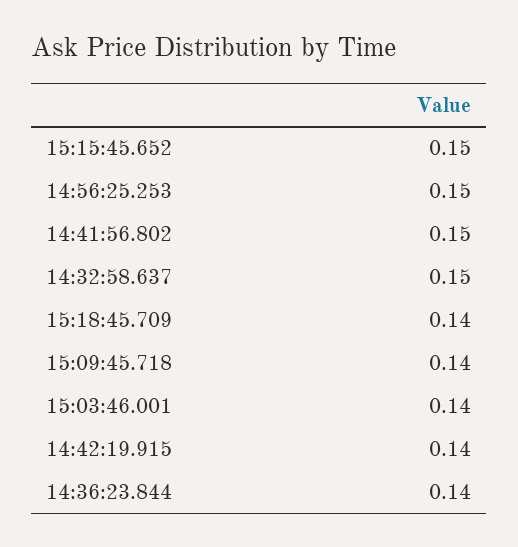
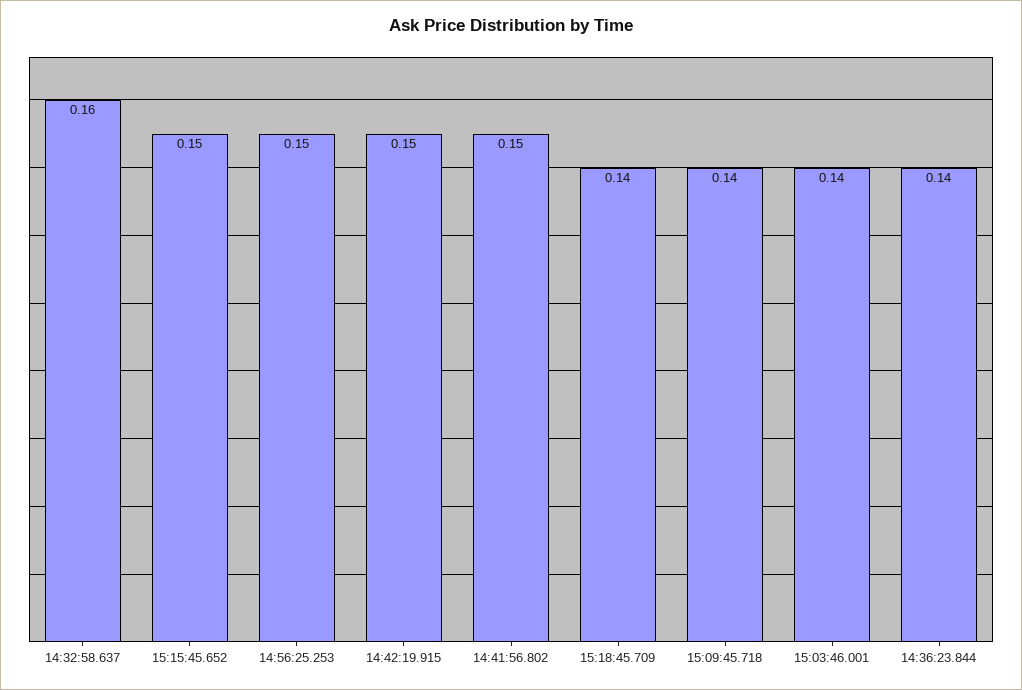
  {
    "15:15:45.652": 0.15,
    "14:56:25.253": 0.15,
    "14:41:56.802": 0.15,
-   "14:32:58.637": 0.15,
+   "14:32:58.637": 0.16,
    "15:18:45.709": 0.14,
    "15:09:45.718": 0.14,
    "15:03:46.001": 0.14,
-   "14:42:19.915": 0.14,
+   "14:42:19.915": 0.15,
    "14:36:23.844": 0.14
  }

